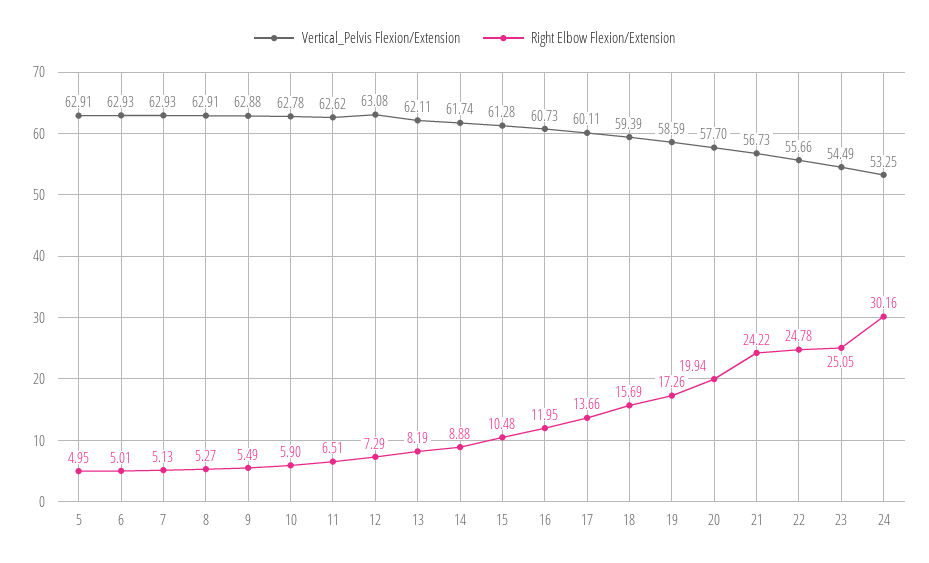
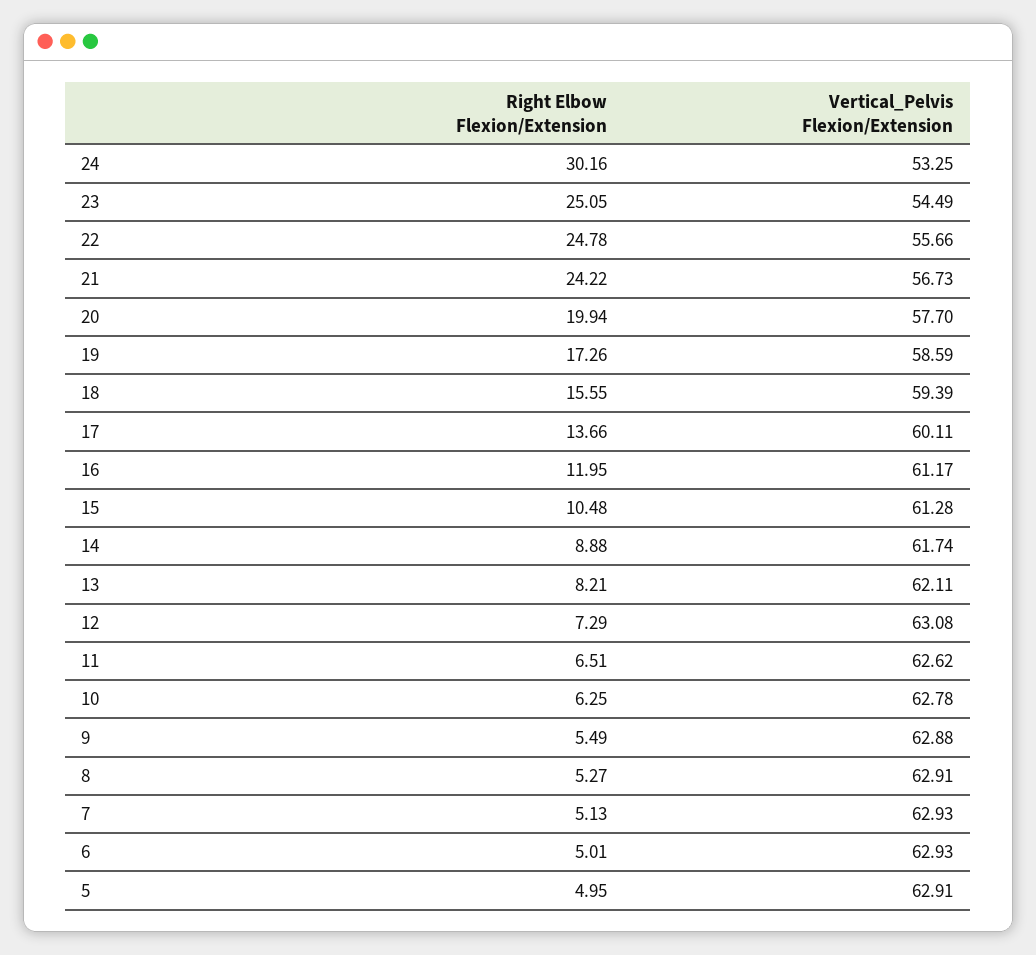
  {
    "Vertical_Pelvis Flexion/Extension": {
      "5": 62.91,
      "6": 62.93,
      "7": 62.93,
      "8": 62.91,
      "9": 62.88,
      "10": 62.78,
      "11": 62.62,
      "12": 63.08,
      "13": 62.11,
      "14": 61.74,
      "15": 61.28,
-     "16": 60.73,
+     "16": 61.17,
      "17": 60.11,
      "18": 59.39,
      "19": 58.59,
      "20": 57.7,
      "21": 56.73,
      "22": 55.66,
      "23": 54.49,
      "24": 53.25
    },
    "Right Elbow Flexion/Extension": {
      "5": 4.95,
      "6": 5.01,
      "7": 5.13,
      "8": 5.27,
      "9": 5.49,
-     "10": 5.9,
+     "10": 6.25,
      "11": 6.51,
      "12": 7.29,
-     "13": 8.19,
+     "13": 8.21,
      "14": 8.88,
      "15": 10.48,
      "16": 11.95,
      "17": 13.66,
-     "18": 15.69,
+     "18": 15.55,
      "19": 17.26,
      "20": 19.94,
      "21": 24.22,
      "22": 24.78,
      "23": 25.05,
      "24": 30.16
    }
  }

